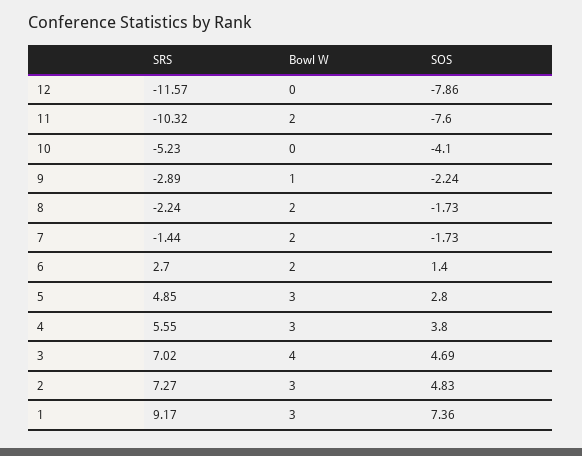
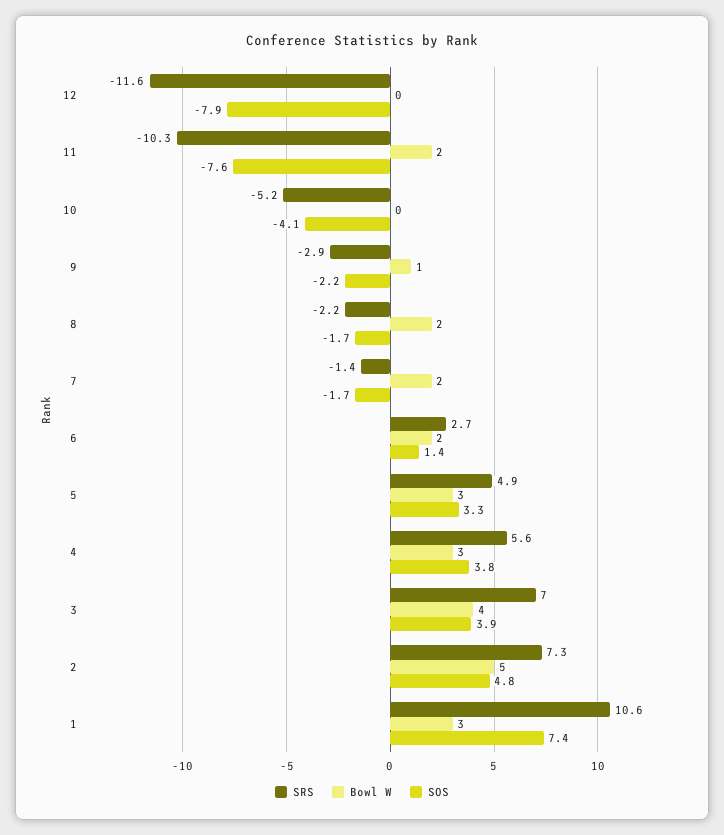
  {
    "SRS": {
      "12": -11.57,
      "11": -10.32,
      "10": -5.23,
      "9": -2.89,
      "8": -2.24,
      "7": -1.44,
      "6": 2.7,
      "5": 4.85,
      "4": 5.55,
      "3": 7.02,
      "2": 7.27,
-     "1": 9.17
+     "1": 10.6
    },
    "Bowl W": {
      "12": 0,
      "11": 2,
      "10": 0,
      "9": 1,
      "8": 2,
      "7": 2,
      "6": 2,
      "5": 3,
      "4": 3,
      "3": 4,
-     "2": 3,
+     "2": 5,
      "1": 3
    },
    "SOS": {
      "12": -7.86,
      "11": -7.6,
      "10": -4.1,
      "9": -2.24,
      "8": -1.73,
      "7": -1.73,
      "6": 1.4,
-     "5": 2.8,
+     "5": 3.3,
      "4": 3.8,
-     "3": 4.69,
+     "3": 3.9,
      "2": 4.83,
      "1": 7.36
    }
  }

